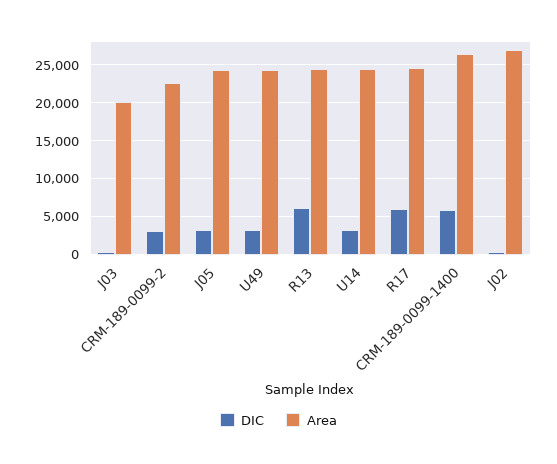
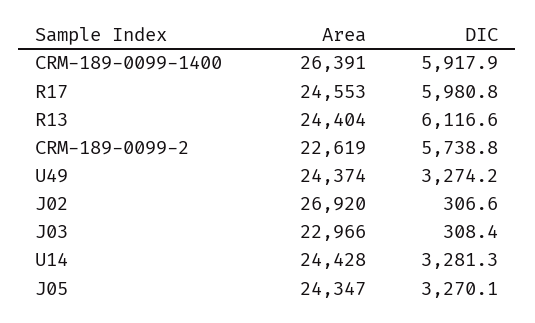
  {
    "DIC": {
      "J03": 308.4,
-     "CRM-189-0099-2": 3000,
+     "CRM-189-0099-2": 5738.8,
      "J05": 3270.1,
      "U49": 3274.2,
      "R13": 6116.6,
      "U14": 3281.3,
      "R17": 5980.8,
      "CRM-189-0099-1400": 5917.9,
      "J02": 306.6
    },
    "Area": {
-     "J03": 20000,
+     "J03": 22966,
      "CRM-189-0099-2": 22619,
      "J05": 24347,
      "U49": 24374,
      "R13": 24404,
      "U14": 24428,
      "R17": 24553,
      "CRM-189-0099-1400": 26391,
      "J02": 26920
    }
  }

